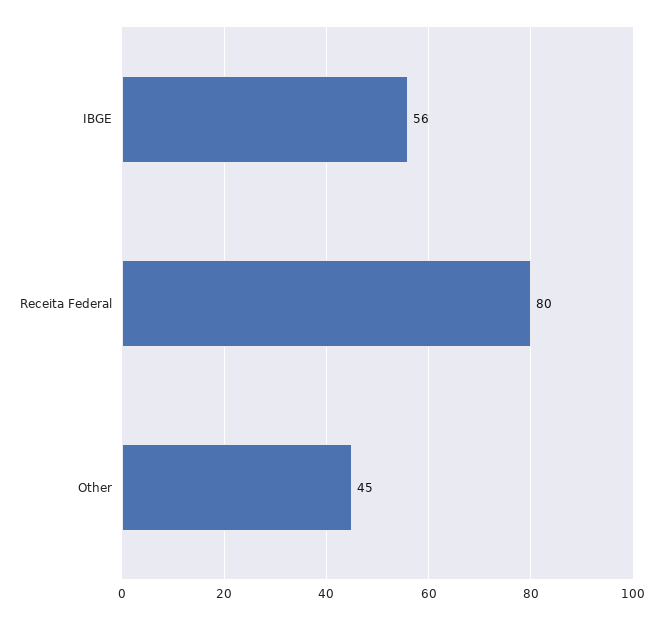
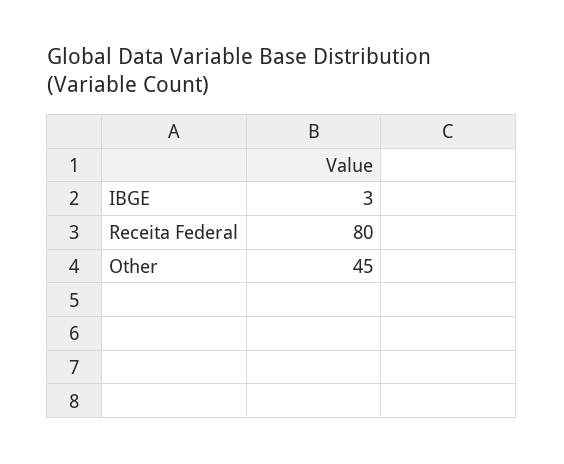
  {
-   "IBGE": 56,
+   "IBGE": 3,
    "Receita Federal": 80,
    "Other": 45
  }

